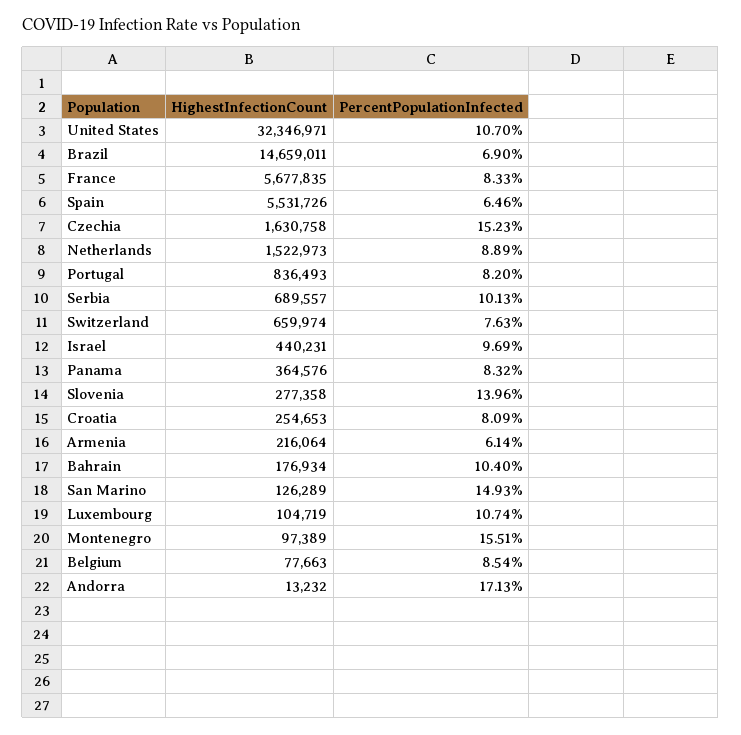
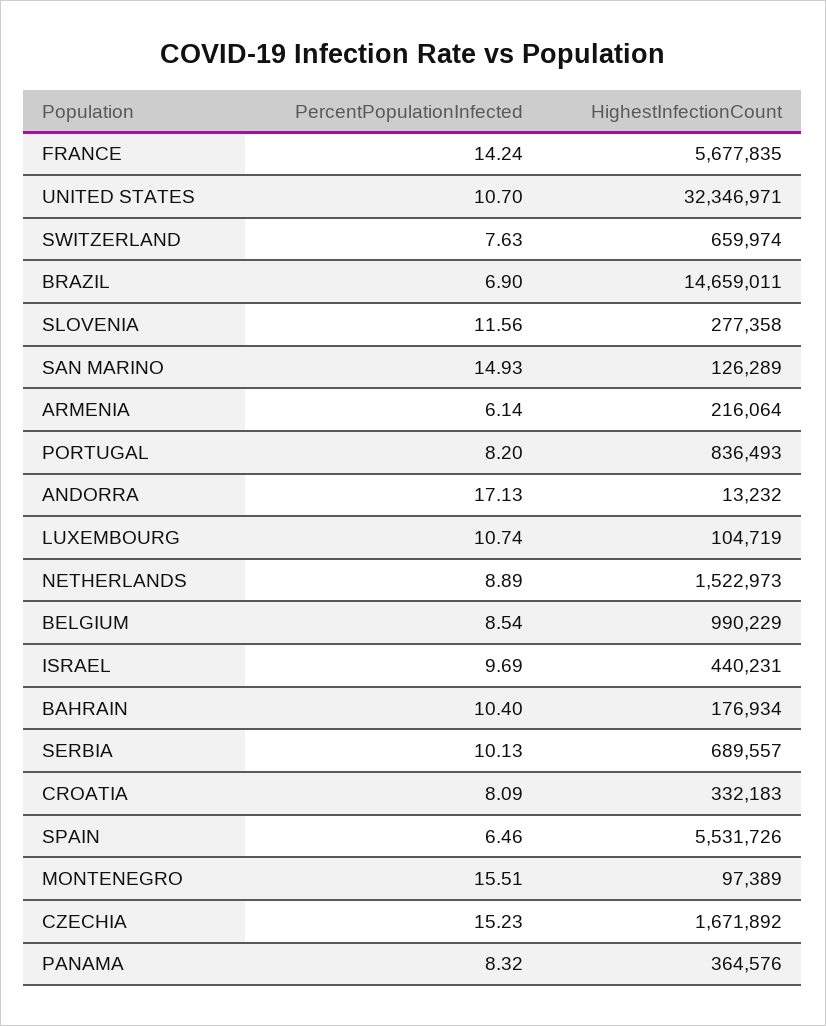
  {
    "HighestInfectionCount": {
      "United States": 32346971,
      "Brazil": 14659011,
      "France": 5677835,
      "Spain": 5531726,
-     "Czechia": 1630758,
+     "Czechia": 1671892,
      "Netherlands": 1522973,
      "Portugal": 836493,
      "Serbia": 689557,
      "Switzerland": 659974,
      "Israel": 440231,
      "Panama": 364576,
      "Slovenia": 277358,
-     "Croatia": 254653,
+     "Croatia": 332183,
      "Armenia": 216064,
      "Bahrain": 176934,
      "San Marino": 126289,
      "Luxembourg": 104719,
      "Montenegro": 97389,
-     "Belgium": 77663,
+     "Belgium": 990229,
      "Andorra": 13232
    },
    "PercentPopulationInfected": {
      "United States": 10.7,
      "Brazil": 6.9,
-     "France": 8.33,
+     "France": 14.24,
      "Spain": 6.46,
      "Czechia": 15.23,
      "Netherlands": 8.89,
      "Portugal": 8.2,
      "Serbia": 10.13,
      "Switzerland": 7.63,
      "Israel": 9.69,
      "Panama": 8.32,
-     "Slovenia": 13.96,
+     "Slovenia": 11.56,
      "Croatia": 8.09,
      "Armenia": 6.14,
      "Bahrain": 10.4,
      "San Marino": 14.93,
      "Luxembourg": 10.74,
      "Montenegro": 15.51,
      "Belgium": 8.54,
      "Andorra": 17.13
    }
  }

